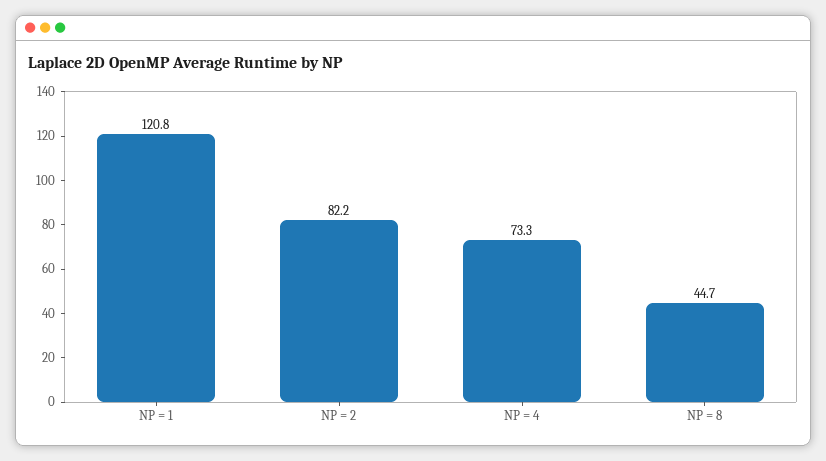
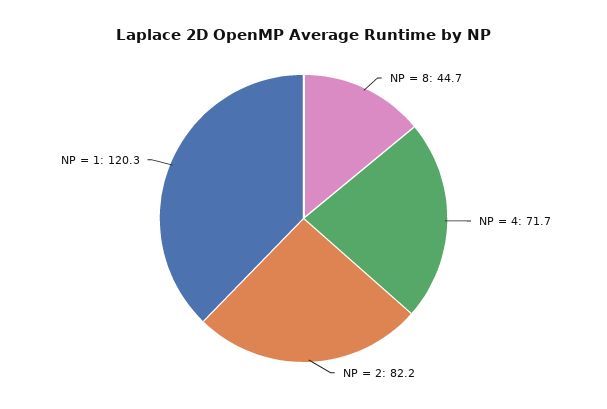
  {
-   "NP = 1": 120.8,
+   "NP = 1": 120.3,
    "NP = 2": 82.2,
-   "NP = 4": 73.3,
+   "NP = 4": 71.7,
    "NP = 8": 44.7
  }

